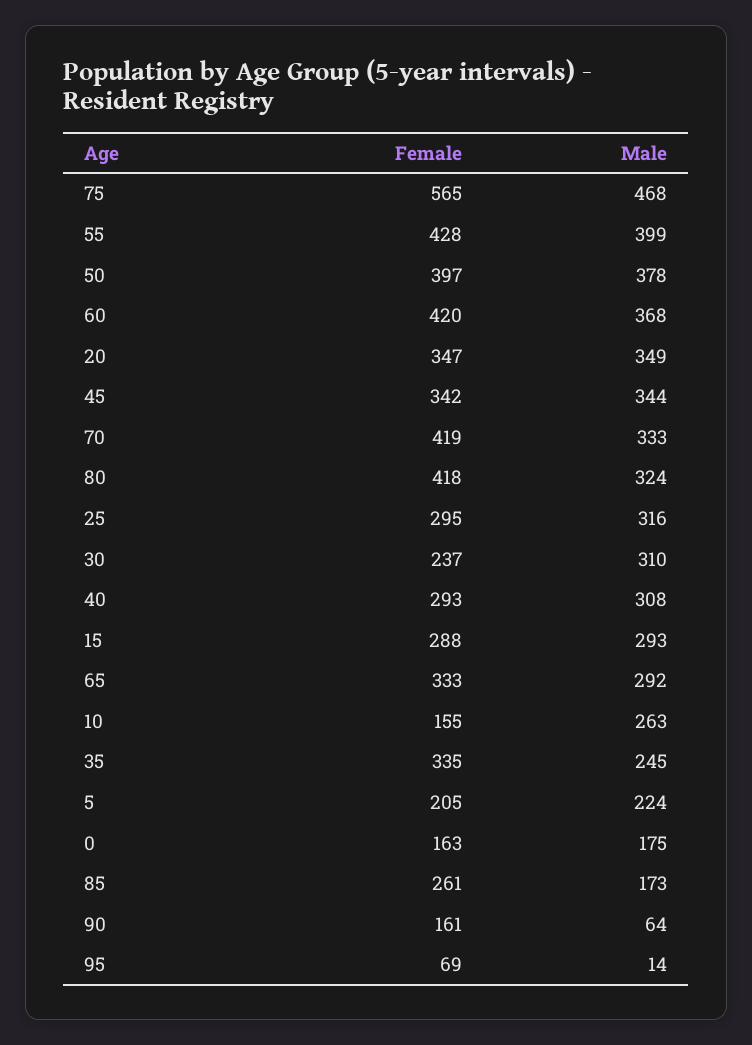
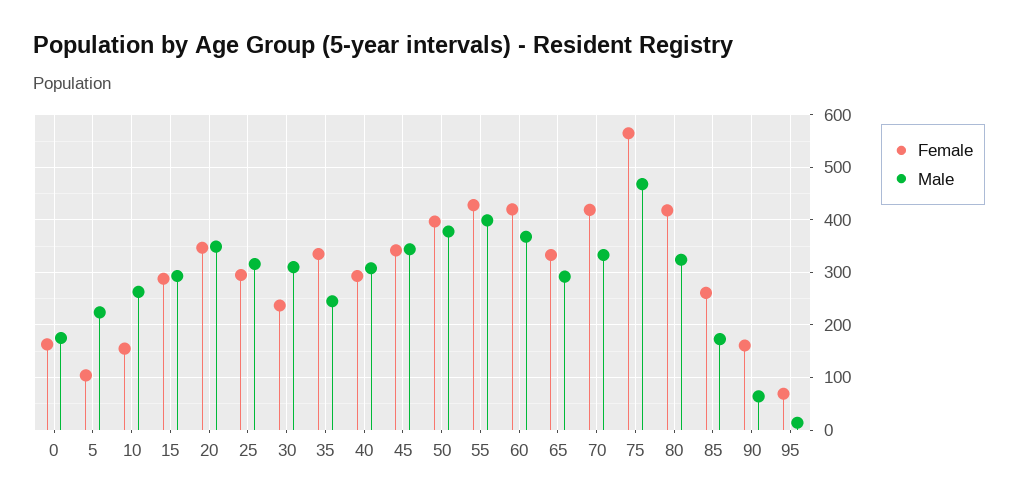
  {
    "Female": {
      "75": 565,
      "55": 428,
      "50": 397,
      "60": 420,
      "20": 347,
      "45": 342,
      "70": 419,
      "80": 418,
      "25": 295,
      "30": 237,
      "40": 293,
      "15": 288,
      "65": 333,
      "10": 155,
      "35": 335,
-     "5": 205,
+     "5": 100,
      "0": 163,
      "85": 261,
      "90": 161,
      "95": 69
    },
    "Male": {
      "75": 468,
      "55": 399,
      "50": 378,
      "60": 368,
      "20": 349,
      "45": 344,
      "70": 333,
      "80": 324,
      "25": 316,
      "30": 310,
      "40": 308,
      "15": 293,
      "65": 292,
      "10": 263,
      "35": 245,
      "5": 224,
      "0": 175,
      "85": 173,
      "90": 64,
      "95": 14
    }
  }

